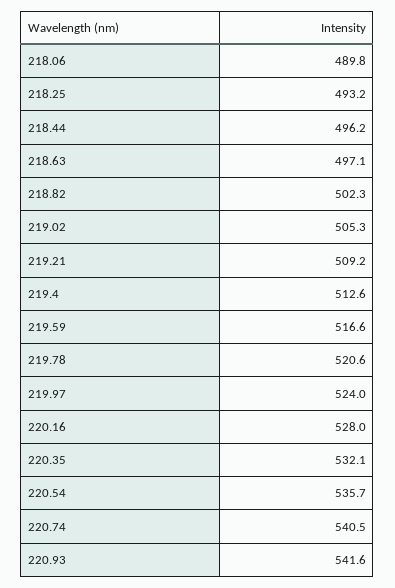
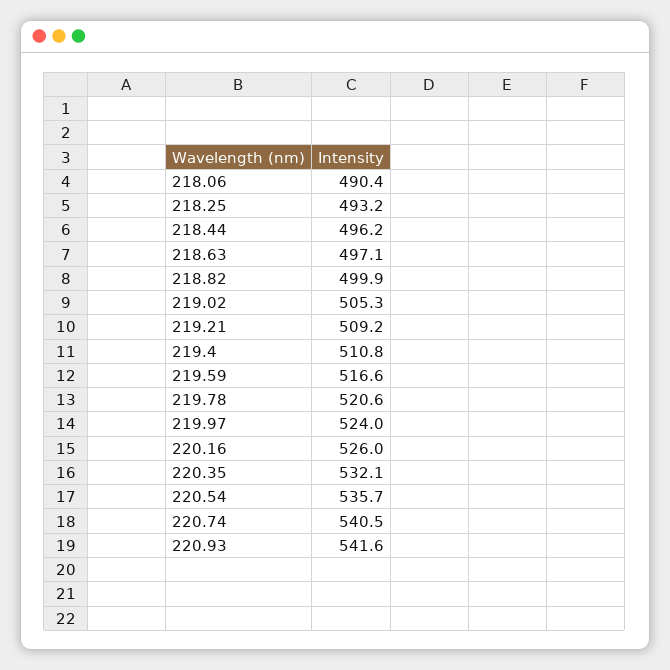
  {
-   "218.06": 489.8,
+   "218.06": 490.4,
    "218.25": 493.2,
    "218.44": 496.2,
    "218.63": 497.1,
-   "218.82": 502.3,
+   "218.82": 499.9,
    "219.02": 505.3,
    "219.21": 509.2,
-   "219.4": 512.6,
+   "219.4": 510.8,
    "219.59": 516.6,
    "219.78": 520.6,
    "219.97": 524,
-   "220.16": 528,
+   "220.16": 526,
    "220.35": 532.1,
    "220.54": 535.7,
    "220.74": 540.5,
    "220.93": 541.6
  }

